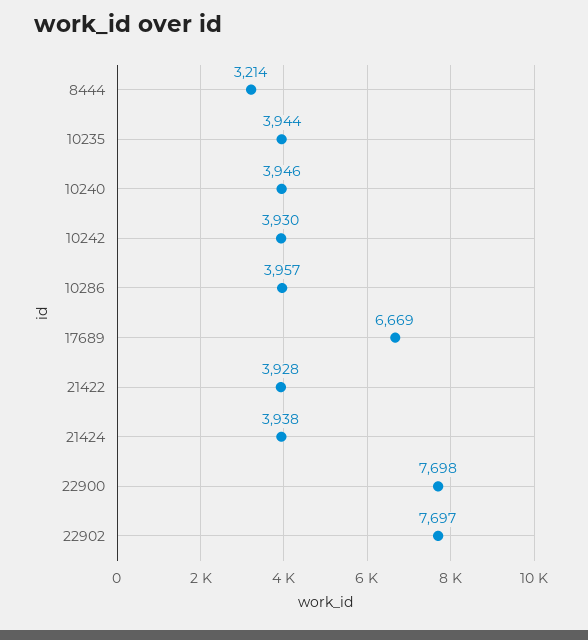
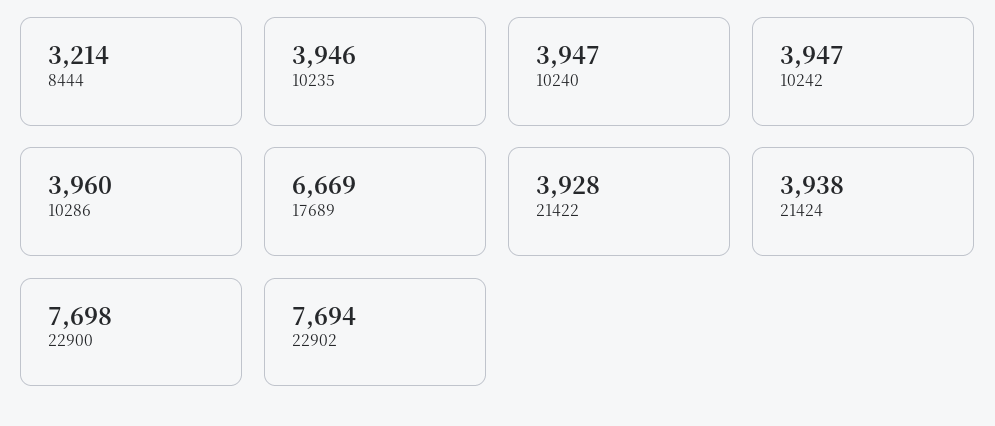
  {
    "8444": 3214,
-   "10235": 3944,
+   "10235": 3946,
-   "10240": 3946,
+   "10240": 3947,
-   "10242": 3930,
+   "10242": 3947,
-   "10286": 3957,
+   "10286": 3960,
    "17689": 6669,
    "21422": 3928,
    "21424": 3938,
    "22900": 7698,
-   "22902": 7697
+   "22902": 7694
  }

